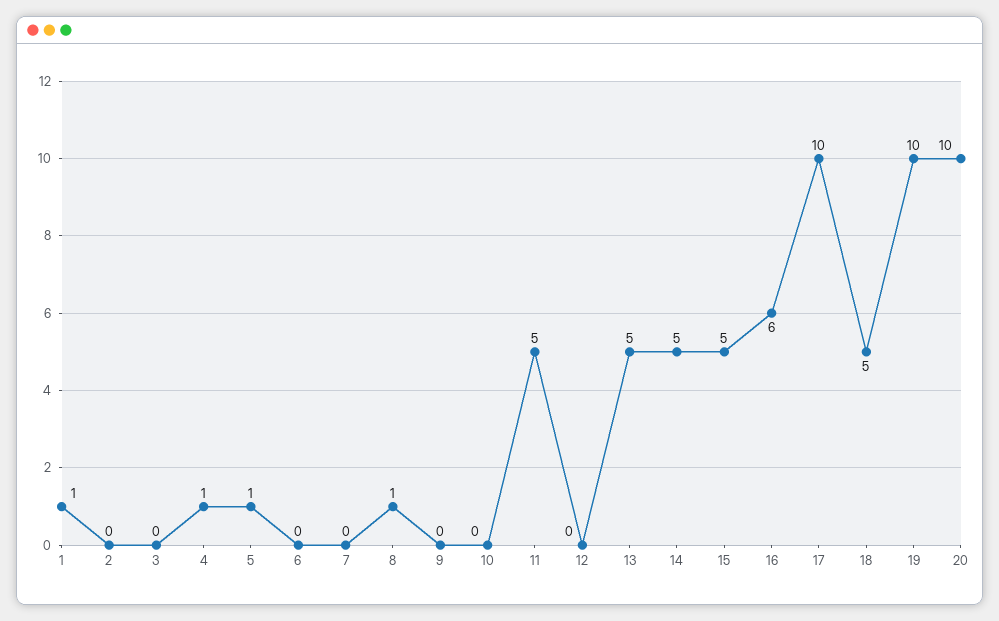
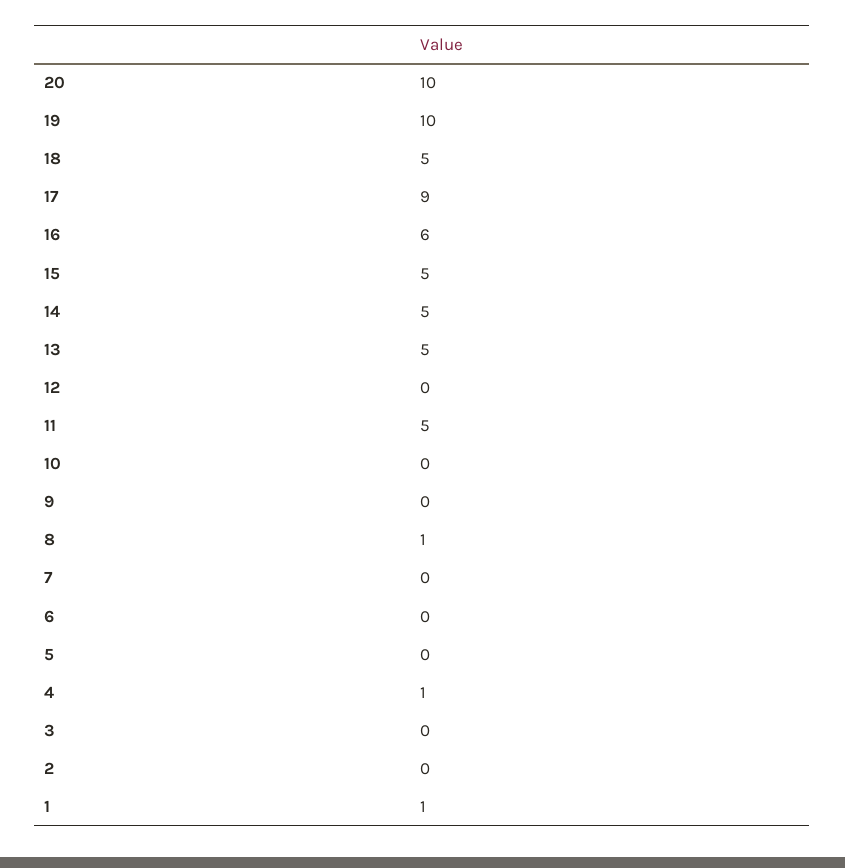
  {
    "1": 1,
    "2": 0,
    "3": 0,
    "4": 1,
-   "5": 1,
+   "5": 0,
    "6": 0,
    "7": 0,
    "8": 1,
    "9": 0,
    "10": 0,
    "11": 5,
    "12": 0,
    "13": 5,
    "14": 5,
    "15": 5,
    "16": 6,
-   "17": 10,
+   "17": 9,
    "18": 5,
    "19": 10,
    "20": 10
  }

